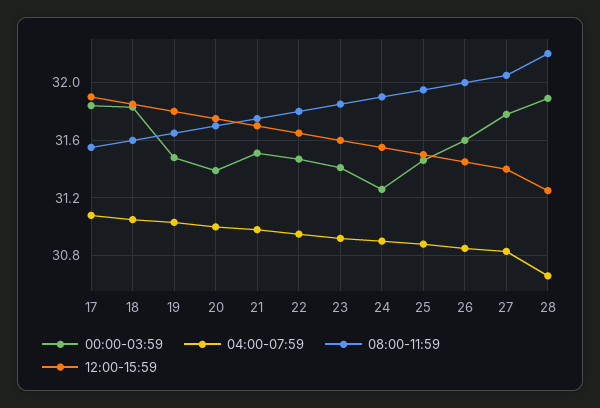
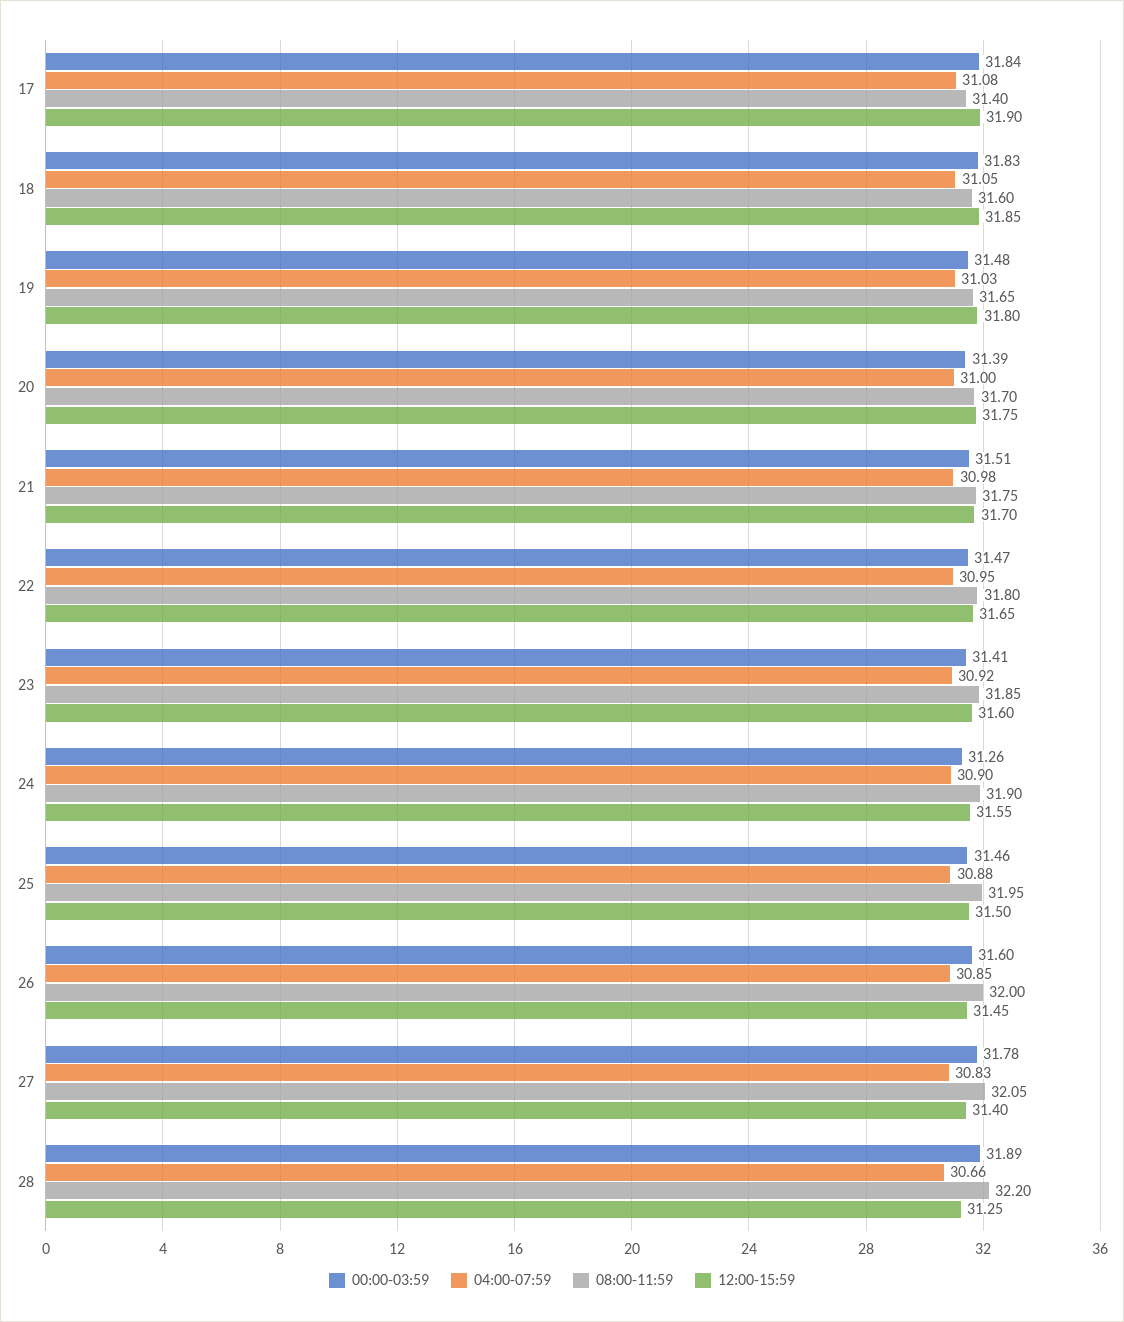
  {
    "00:00-03:59": {
      "17": 31.84,
      "18": 31.83,
      "19": 31.48,
      "20": 31.39,
      "21": 31.51,
      "22": 31.47,
      "23": 31.41,
      "24": 31.26,
      "25": 31.46,
      "26": 31.6,
      "27": 31.78,
      "28": 31.89
    },
    "04:00-07:59": {
      "17": 31.08,
      "18": 31.05,
      "19": 31.03,
      "20": 31,
      "21": 30.98,
      "22": 30.95,
      "23": 30.92,
      "24": 30.9,
      "25": 30.88,
      "26": 30.85,
      "27": 30.83,
      "28": 30.66
    },
    "08:00-11:59": {
-     "17": 31.55,
+     "17": 31.4,
      "18": 31.6,
      "19": 31.65,
      "20": 31.7,
      "21": 31.75,
      "22": 31.8,
      "23": 31.85,
      "24": 31.9,
      "25": 31.95,
      "26": 32,
      "27": 32.05,
      "28": 32.2
    },
    "12:00-15:59": {
      "17": 31.9,
      "18": 31.85,
      "19": 31.8,
      "20": 31.75,
      "21": 31.7,
      "22": 31.65,
      "23": 31.6,
      "24": 31.55,
      "25": 31.5,
      "26": 31.45,
      "27": 31.4,
      "28": 31.25
    }
  }

